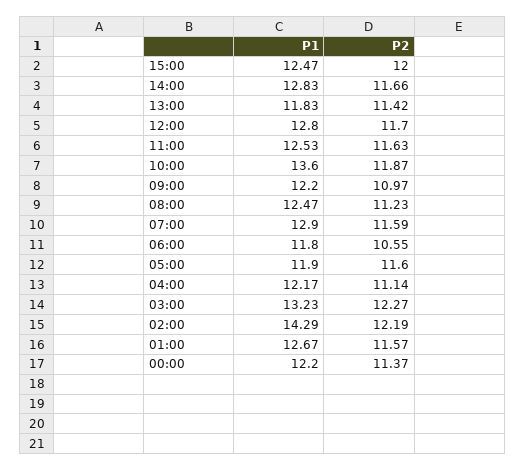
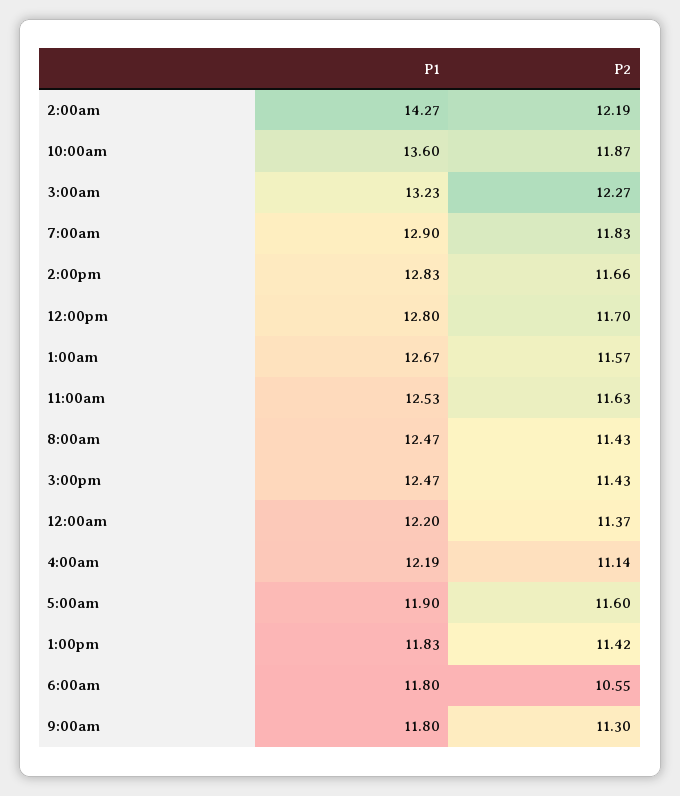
  {
    "P1": {
      "15:00": 12.47,
      "14:00": 12.83,
      "13:00": 11.83,
      "12:00": 12.8,
      "11:00": 12.53,
      "10:00": 13.6,
-     "09:00": 12.2,
+     "09:00": 11.8,
      "08:00": 12.47,
      "07:00": 12.9,
      "06:00": 11.8,
      "05:00": 11.9,
-     "04:00": 12.17,
+     "04:00": 12.19,
      "03:00": 13.23,
-     "02:00": 14.29,
+     "02:00": 14.27,
      "01:00": 12.67,
      "00:00": 12.2
    },
    "P2": {
-     "15:00": 12,
+     "15:00": 11.43,
      "14:00": 11.66,
      "13:00": 11.42,
      "12:00": 11.7,
      "11:00": 11.63,
      "10:00": 11.87,
-     "09:00": 10.97,
+     "09:00": 11.3,
-     "08:00": 11.23,
+     "08:00": 11.43,
-     "07:00": 11.59,
+     "07:00": 11.83,
      "06:00": 10.55,
      "05:00": 11.6,
      "04:00": 11.14,
      "03:00": 12.27,
      "02:00": 12.19,
      "01:00": 11.57,
      "00:00": 11.37
    }
  }

